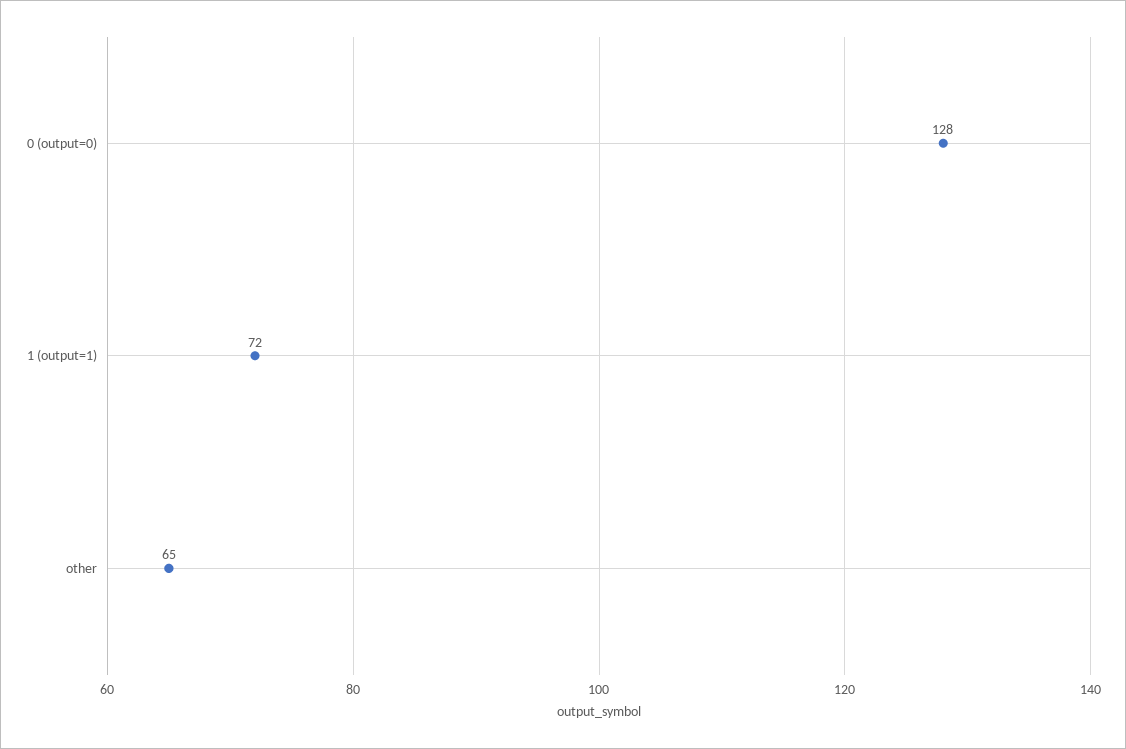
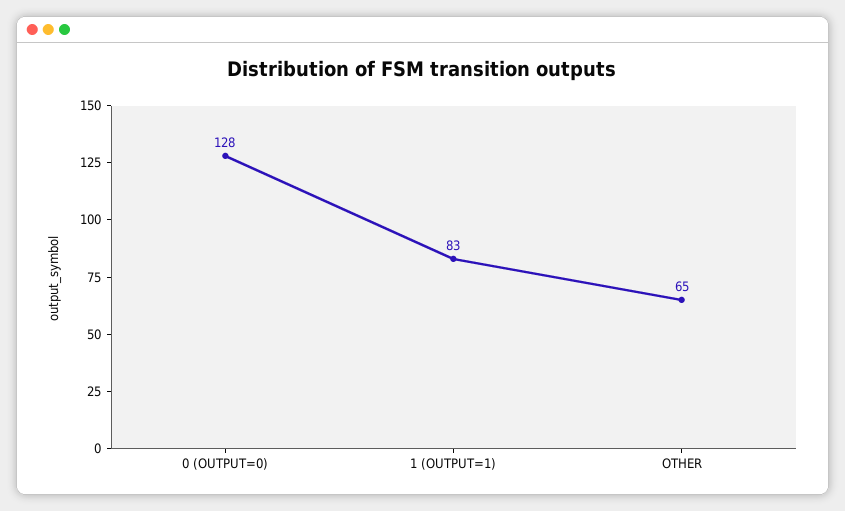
  {
    "0 (output=0)": 128,
-   "1 (output=1)": 72,
+   "1 (output=1)": 83,
    "other": 65
  }

